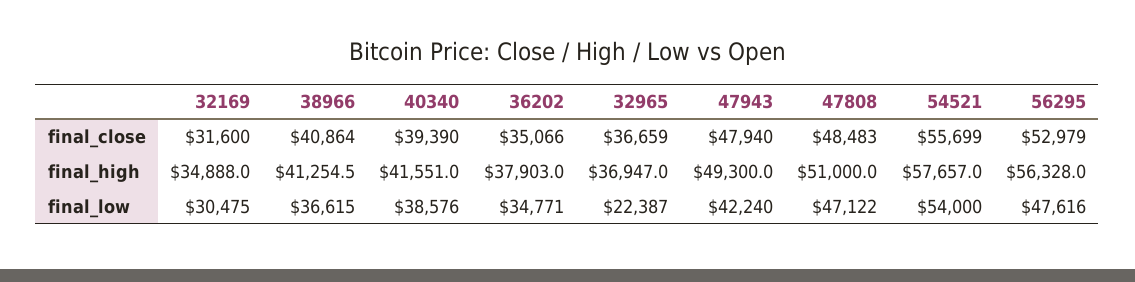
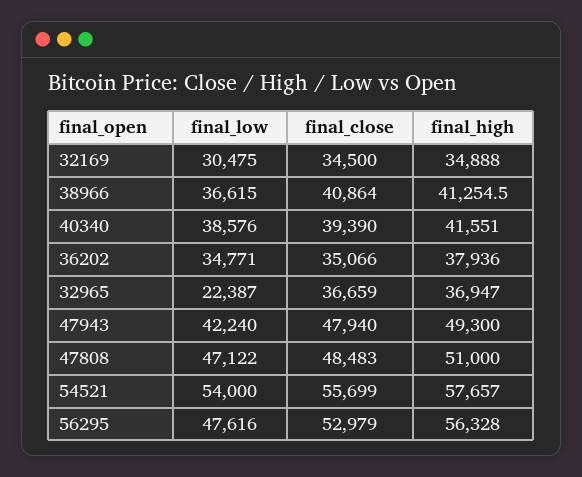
  {
    "32169": {
-     "final_close": 31600,
+     "final_close": 34500,
      "final_high": 34888,
      "final_low": 30475
    },
    "38966": {
      "final_close": 40864,
      "final_high": 41254.5,
      "final_low": 36615
    },
    "40340": {
      "final_close": 39390,
      "final_high": 41551,
      "final_low": 38576
    },
    "36202": {
      "final_close": 35066,
-     "final_high": 37903,
+     "final_high": 37936,
      "final_low": 34771
    },
    "32965": {
      "final_close": 36659,
      "final_high": 36947,
      "final_low": 22387
    },
    "47943": {
      "final_close": 47940,
      "final_high": 49300,
      "final_low": 42240
    },
    "47808": {
      "final_close": 48483,
      "final_high": 51000,
      "final_low": 47122
    },
    "54521": {
      "final_close": 55699,
      "final_high": 57657,
      "final_low": 54000
    },
    "56295": {
      "final_close": 52979,
      "final_high": 56328,
      "final_low": 47616
    }
  }

